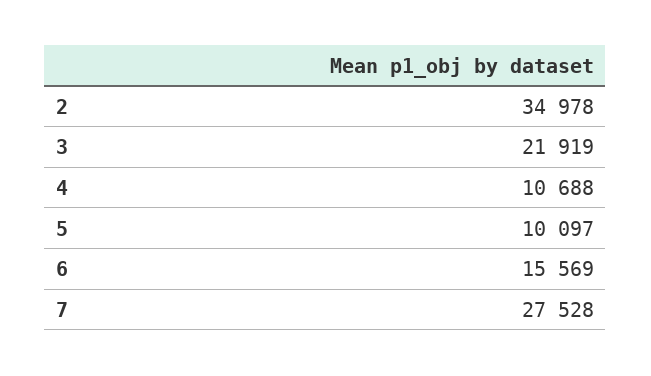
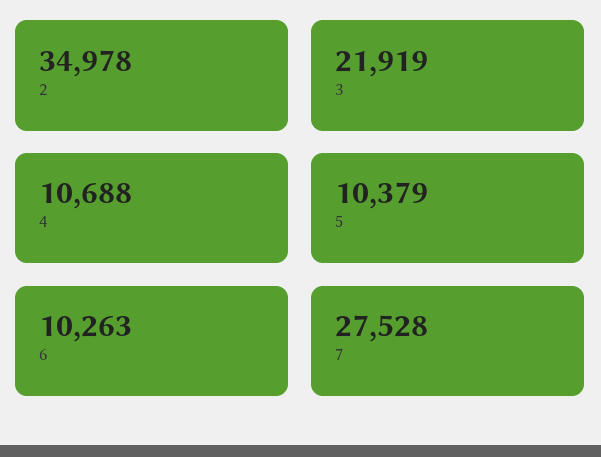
  {
    "2": 34978,
    "3": 21919,
    "4": 10688,
-   "5": 10097,
+   "5": 10379,
-   "6": 15569,
+   "6": 10263,
    "7": 27528
  }

